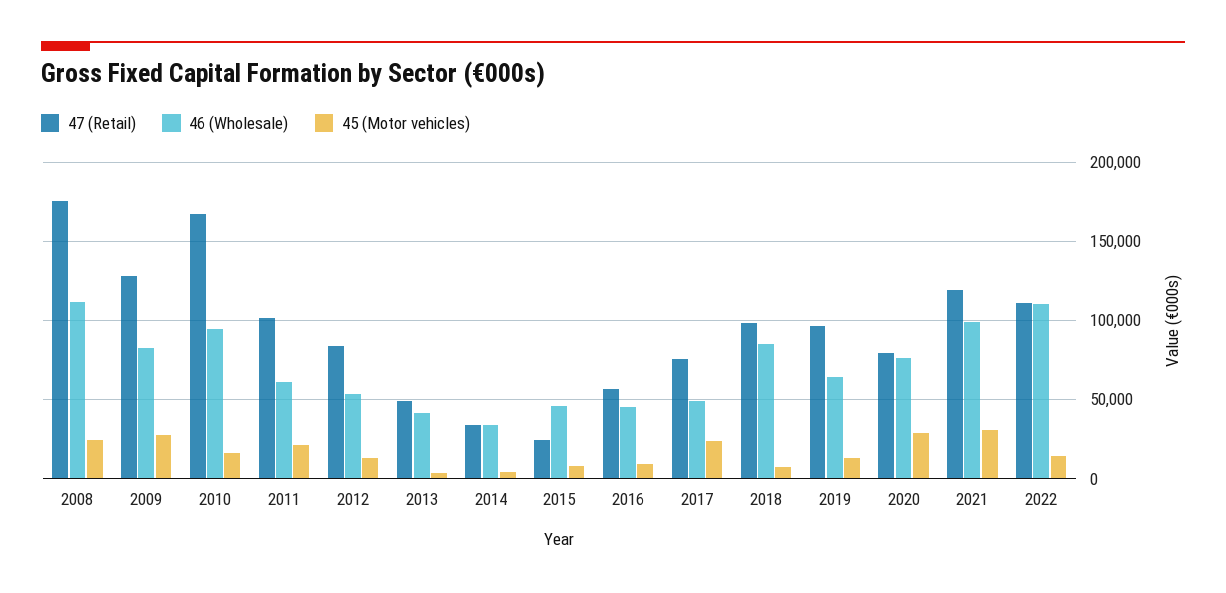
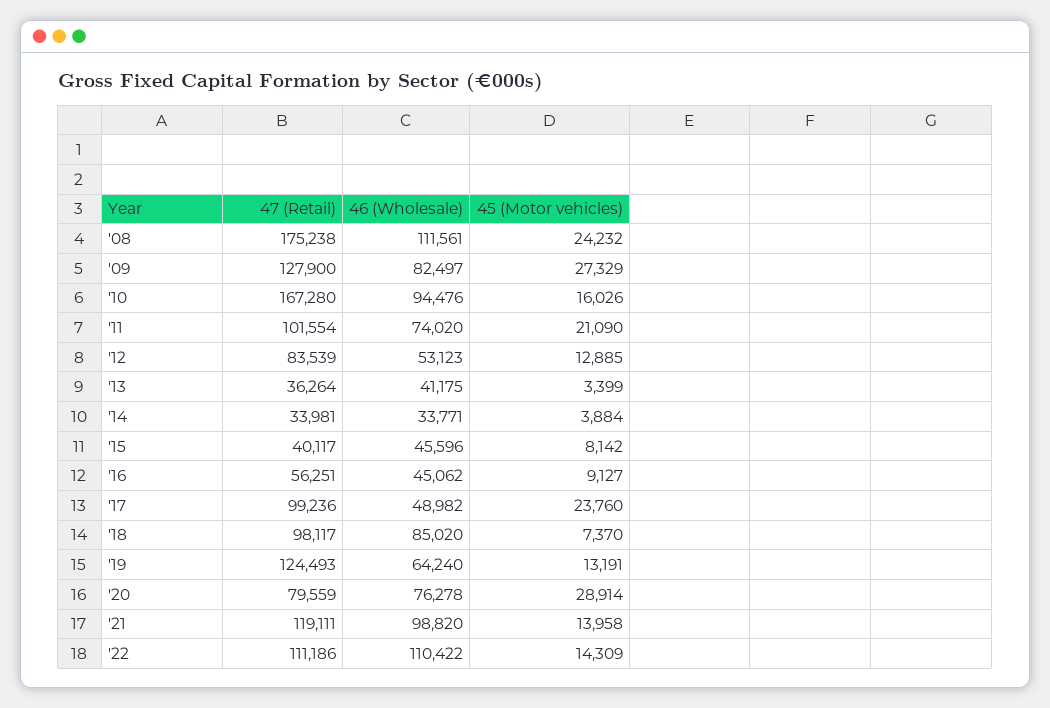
  {
    "47 (Retail)": {
      "2008": 175238,
      "2009": 127900,
      "2010": 167280,
      "2011": 101554,
      "2012": 83539,
-     "2013": 50000,
+     "2013": 36264,
      "2014": 33981,
-     "2015": 25000,
+     "2015": 40117,
      "2016": 56251,
-     "2017": 75000,
+     "2017": 99236,
      "2018": 98117,
-     "2019": 95000,
+     "2019": 124493,
      "2020": 79559,
      "2021": 119111,
      "2022": 111186
    },
    "46 (Wholesale)": {
      "2008": 111561,
      "2009": 82497,
      "2010": 94476,
-     "2011": 60000,
+     "2011": 74020,
      "2012": 53123,
      "2013": 41175,
      "2014": 33771,
      "2015": 45596,
      "2016": 45062,
      "2017": 48982,
      "2018": 85020,
      "2019": 64240,
      "2020": 76278,
      "2021": 98820,
      "2022": 110422
    },
    "45 (Motor vehicles)": {
      "2008": 24232,
      "2009": 27329,
      "2010": 16026,
      "2011": 21090,
      "2012": 12885,
      "2013": 3399,
      "2014": 3884,
      "2015": 8142,
      "2016": 9127,
      "2017": 23760,
      "2018": 7370,
      "2019": 13191,
      "2020": 28914,
-     "2021": 30000,
+     "2021": 13958,
      "2022": 14309
    }
  }

